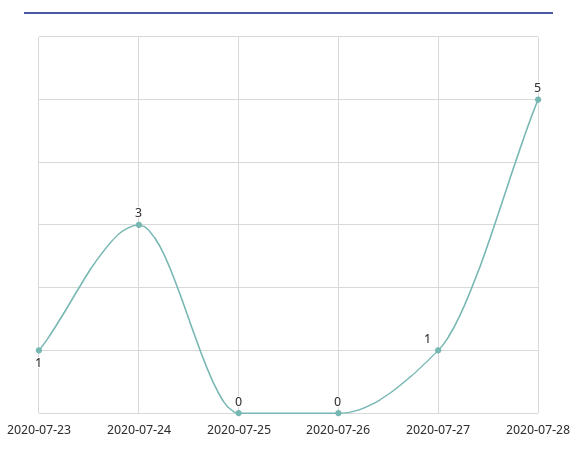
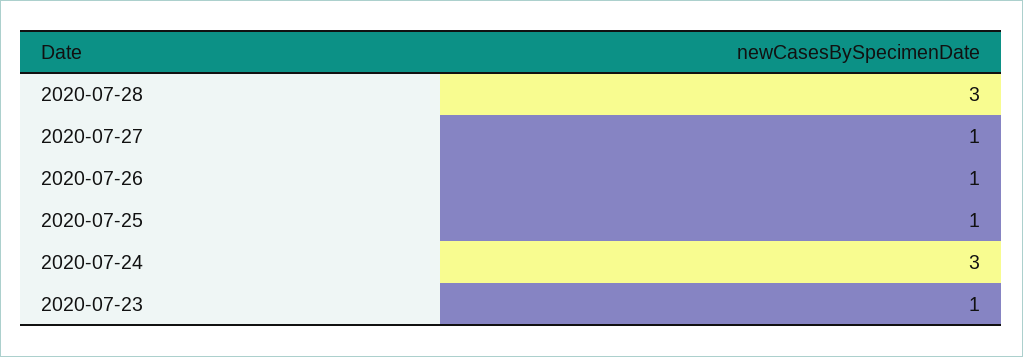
  {
    "2020-07-23": 1,
    "2020-07-24": 3,
-   "2020-07-25": 0,
+   "2020-07-25": 1,
-   "2020-07-26": 0,
+   "2020-07-26": 1,
    "2020-07-27": 1,
-   "2020-07-28": 5
+   "2020-07-28": 3
  }

